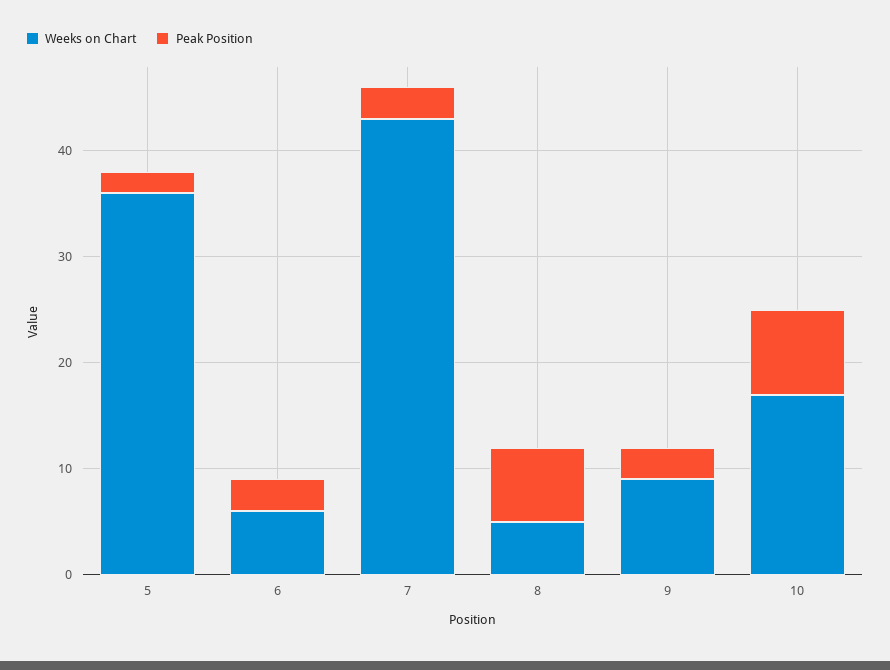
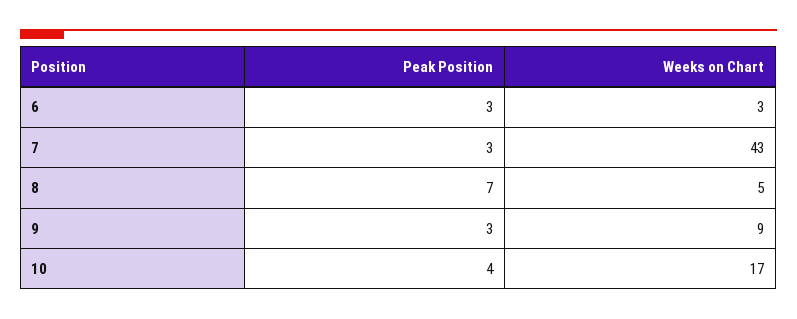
  {
    "Weeks on Chart": {
-     "5": 36,
-     "6": 6,
+     "6": 3,
      "7": 43,
      "8": 5,
      "9": 9,
      "10": 17
    },
    "Peak Position": {
-     "5": 2,
      "6": 3,
      "7": 3,
      "8": 7,
      "9": 3,
-     "10": 8
+     "10": 4
    }
  }

